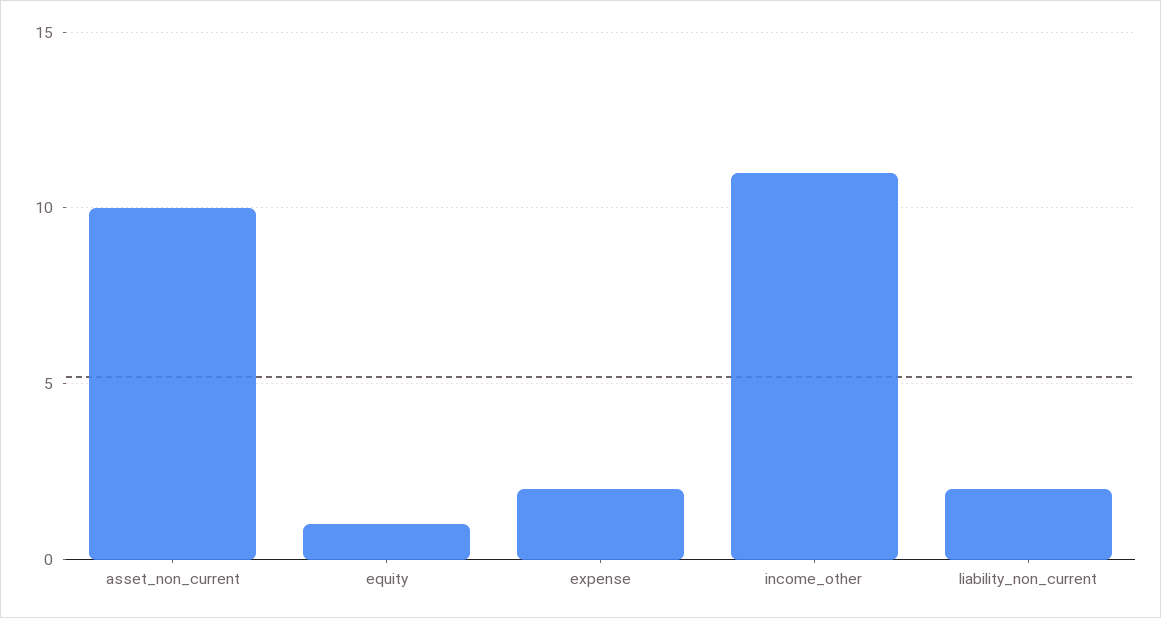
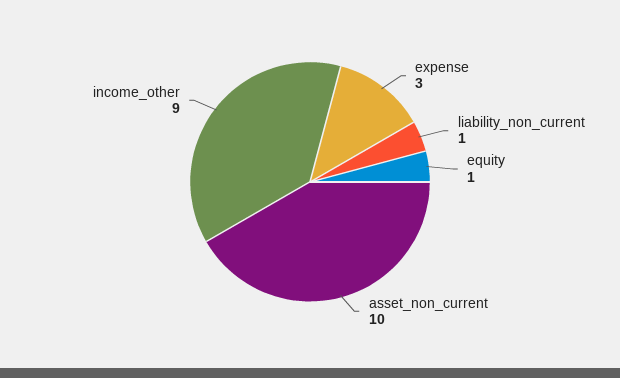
  {
    "asset_non_current": 10,
    "equity": 1,
-   "expense": 2,
+   "expense": 3,
-   "income_other": 11,
+   "income_other": 9,
-   "liability_non_current": 2
+   "liability_non_current": 1
  }

